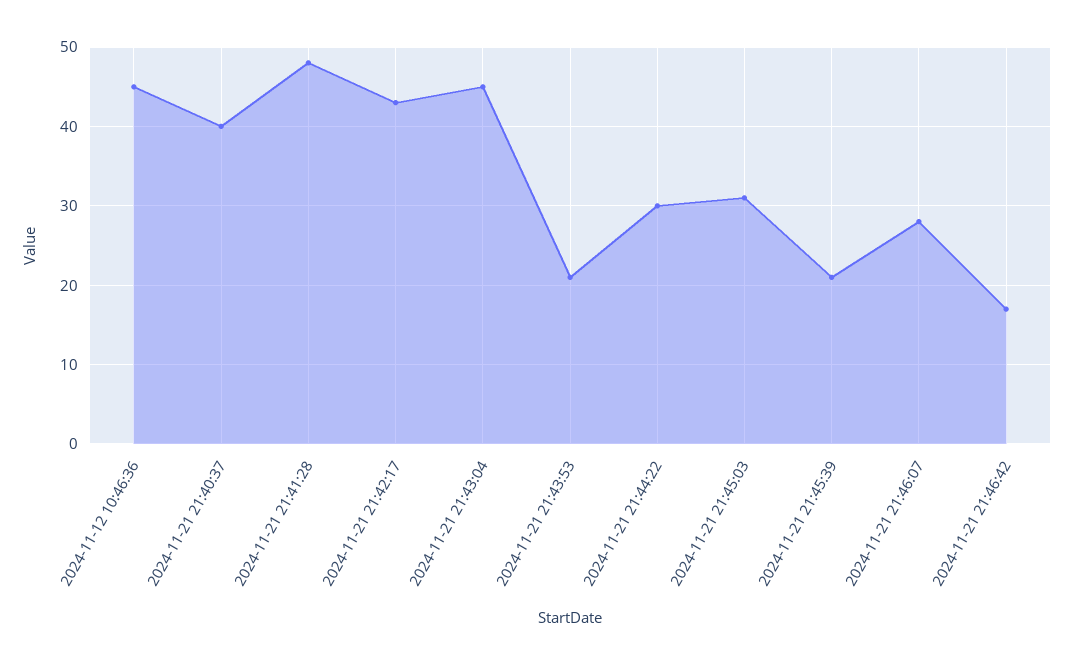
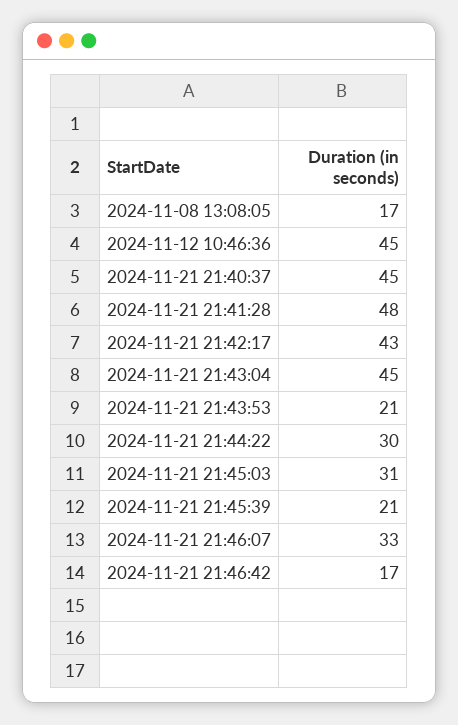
  {
    "2024-11-12 10:46:36": 45,
-   "2024-11-21 21:40:37": 40,
+   "2024-11-21 21:40:37": 45,
    "2024-11-21 21:41:28": 48,
    "2024-11-21 21:42:17": 43,
    "2024-11-21 21:43:04": 45,
    "2024-11-21 21:43:53": 21,
    "2024-11-21 21:44:22": 30,
    "2024-11-21 21:45:03": 31,
    "2024-11-21 21:45:39": 21,
-   "2024-11-21 21:46:07": 28,
+   "2024-11-21 21:46:07": 33,
-   "2024-11-21 21:46:42": 17
+   "2024-11-21 21:46:42": 17,
+   "2024-11-08 13:08:05": 17
  }

